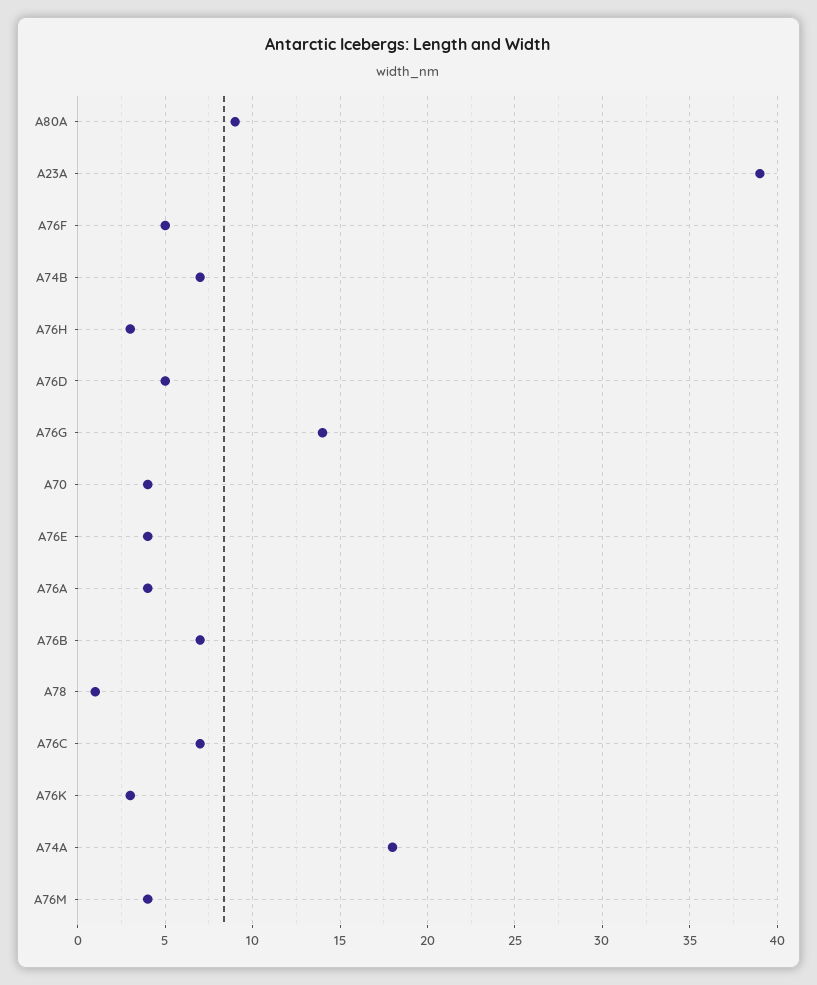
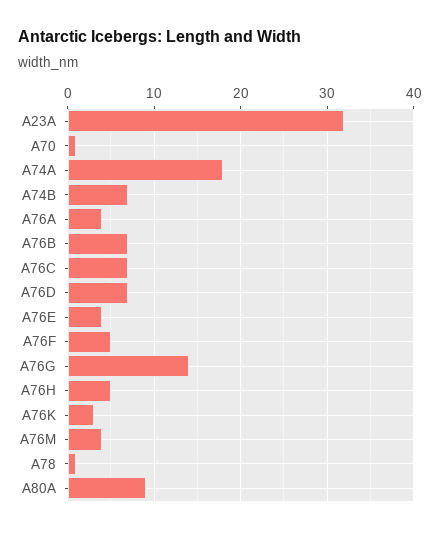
  {
    "A80A": 9,
-   "A23A": 39,
+   "A23A": 32,
    "A76F": 5,
    "A74B": 7,
-   "A76H": 3,
+   "A76H": 5,
-   "A76D": 5,
+   "A76D": 7,
    "A76G": 14,
-   "A70": 4,
+   "A70": 1,
    "A76E": 4,
    "A76A": 4,
    "A76B": 7,
    "A78": 1,
    "A76C": 7,
    "A76K": 3,
    "A74A": 18,
    "A76M": 4
  }

